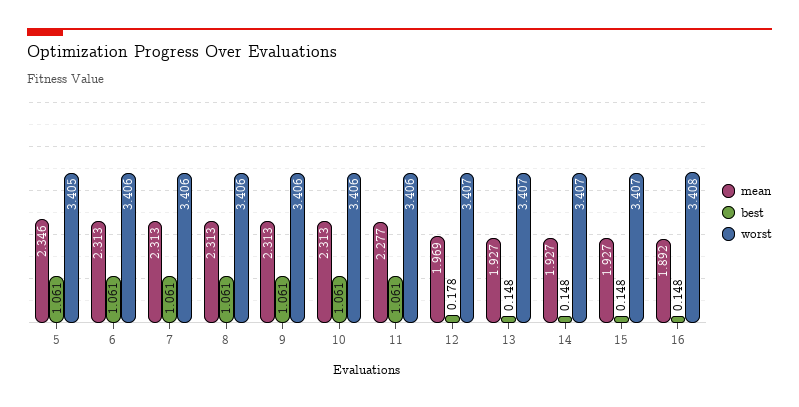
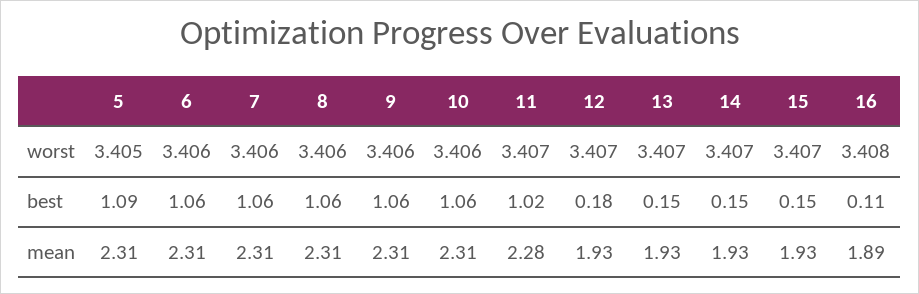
  {
    "mean": {
-     "5": 2.346,
+     "5": 2.31,
      "6": 2.313,
      "7": 2.313,
      "8": 2.313,
      "9": 2.313,
      "10": 2.313,
      "11": 2.277,
-     "12": 1.969,
+     "12": 1.93,
      "13": 1.927,
      "14": 1.927,
      "15": 1.927,
      "16": 1.892
    },
    "best": {
-     "5": 1.061,
+     "5": 1.09,
      "6": 1.061,
      "7": 1.061,
      "8": 1.061,
      "9": 1.061,
      "10": 1.061,
-     "11": 1.061,
+     "11": 1.02,
      "12": 0.178,
      "13": 0.148,
      "14": 0.148,
      "15": 0.148,
-     "16": 0.148
+     "16": 0.11
    },
    "worst": {
      "5": 3.405,
      "6": 3.406,
      "7": 3.406,
      "8": 3.406,
      "9": 3.406,
      "10": 3.406,
-     "11": 3.406,
+     "11": 3.407,
      "12": 3.407,
      "13": 3.407,
      "14": 3.407,
      "15": 3.407,
      "16": 3.408
    }
  }

